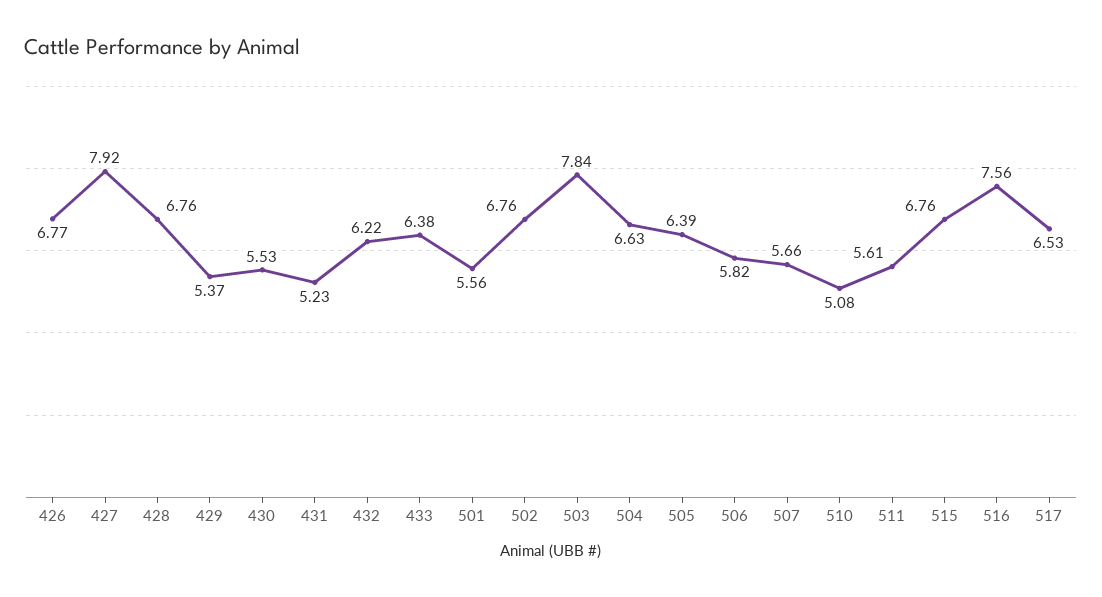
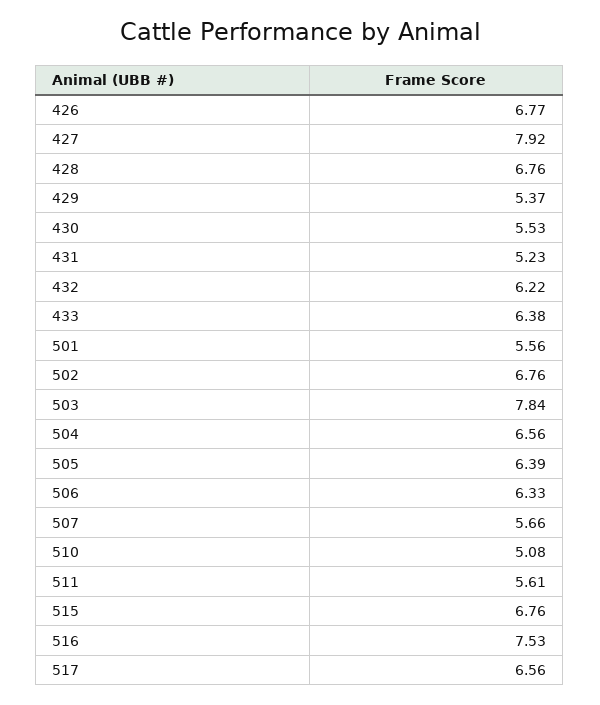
  {
    "426": 6.77,
    "427": 7.92,
    "428": 6.76,
    "429": 5.37,
    "430": 5.53,
    "431": 5.23,
    "432": 6.22,
    "433": 6.38,
    "501": 5.56,
    "502": 6.76,
    "503": 7.84,
-   "504": 6.63,
+   "504": 6.56,
    "505": 6.39,
-   "506": 5.82,
+   "506": 6.33,
    "507": 5.66,
    "510": 5.08,
    "511": 5.61,
    "515": 6.76,
-   "516": 7.56,
+   "516": 7.53,
-   "517": 6.53
+   "517": 6.56
  }

